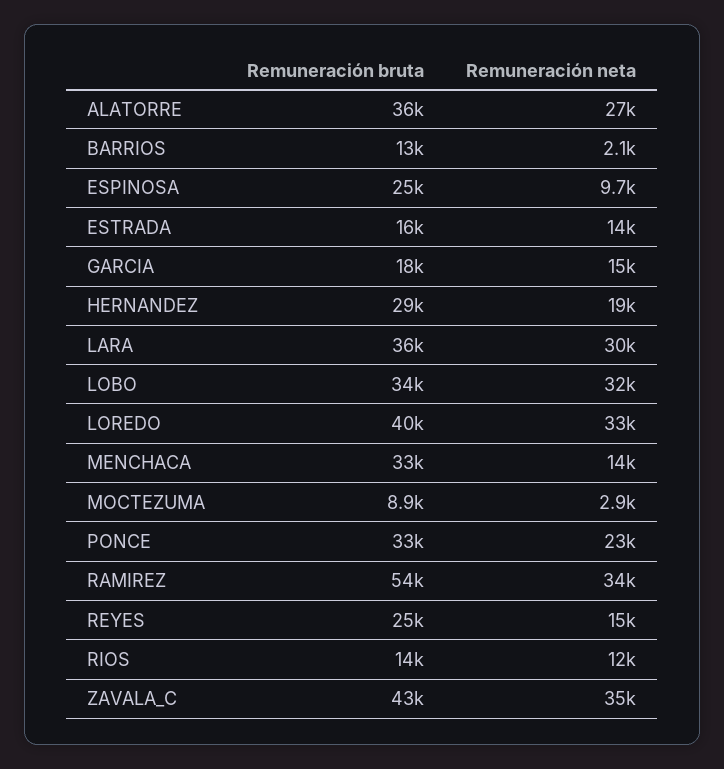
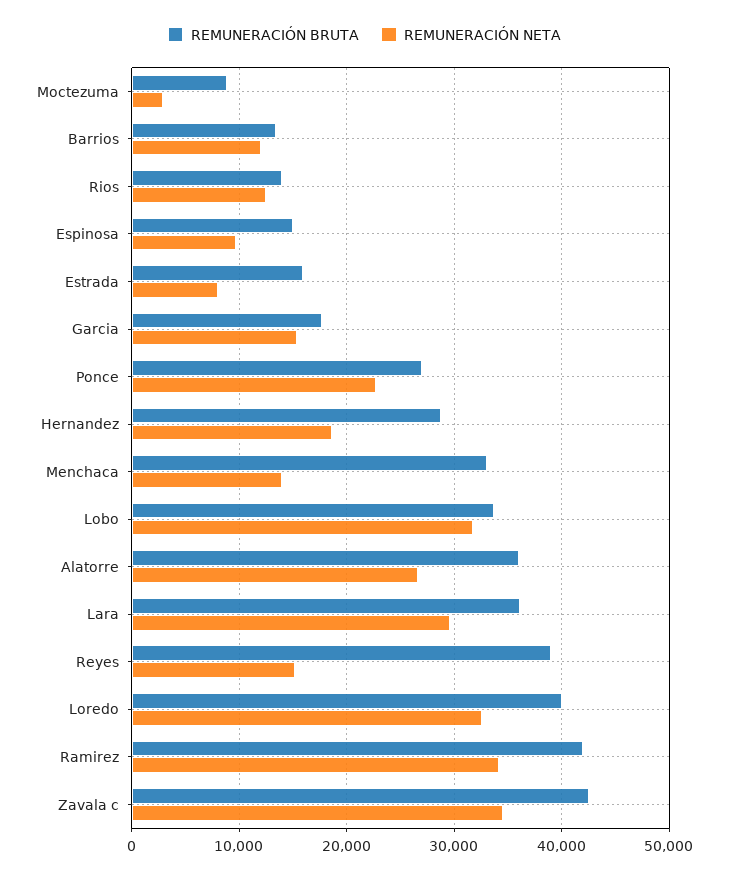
  {
    "Remuneración bruta": {
      "ALATORRE": 36000,
      "BARRIOS": 13000,
-     "ESPINOSA": 25000,
+     "ESPINOSA": 15000,
      "ESTRADA": 16000,
      "GARCIA": 18000,
      "HERNANDEZ": 29000,
      "LARA": 36000,
      "LOBO": 34000,
      "LOREDO": 40000,
      "MENCHACA": 33000,
      "MOCTEZUMA": 8900,
-     "PONCE": 33000,
+     "PONCE": 27000,
-     "RAMIREZ": 54000,
+     "RAMIREZ": 42000,
-     "REYES": 25000,
+     "REYES": 39000,
      "RIOS": 14000,
      "ZAVALA_C": 43000
    },
    "Remuneración neta": {
      "ALATORRE": 27000,
-     "BARRIOS": 2100,
+     "BARRIOS": 12000,
      "ESPINOSA": 9700,
-     "ESTRADA": 14000,
+     "ESTRADA": 8000,
      "GARCIA": 15000,
      "HERNANDEZ": 19000,
      "LARA": 30000,
      "LOBO": 32000,
      "LOREDO": 33000,
      "MENCHACA": 14000,
      "MOCTEZUMA": 2900,
      "PONCE": 23000,
      "RAMIREZ": 34000,
      "REYES": 15000,
      "RIOS": 12000,
      "ZAVALA_C": 35000
    }
  }

